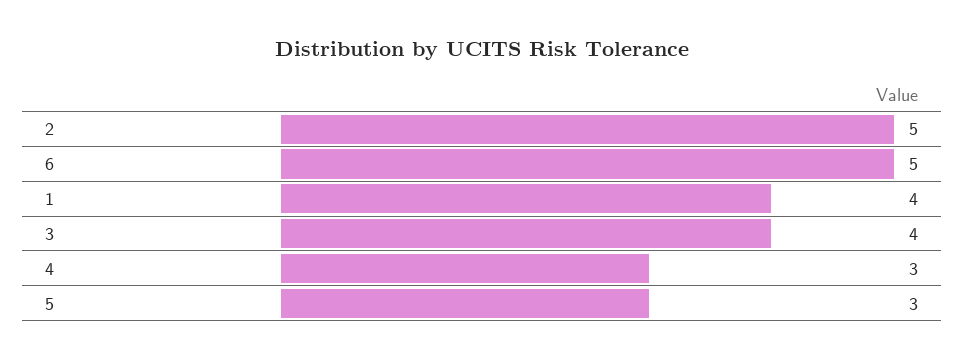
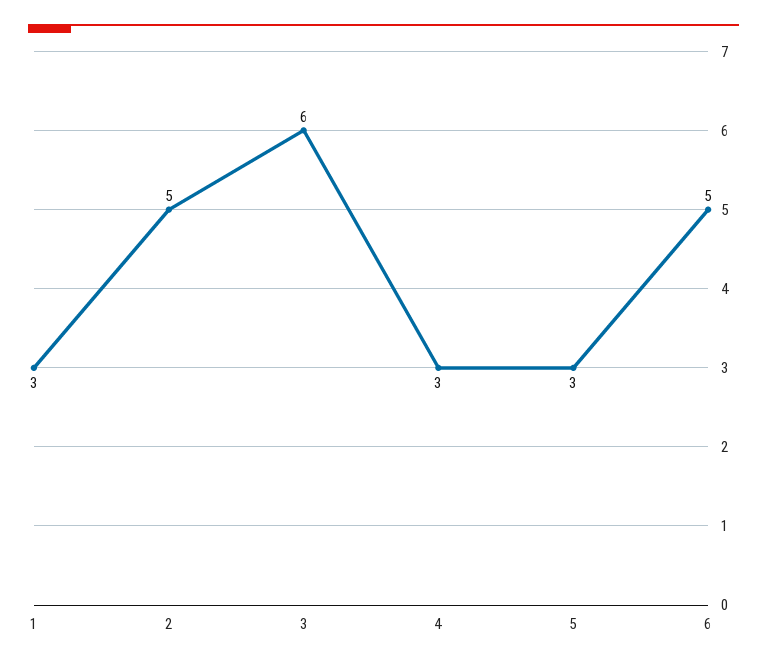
  {
    "2": 5,
    "6": 5,
-   "1": 4,
+   "1": 3,
-   "3": 4,
+   "3": 6,
    "4": 3,
    "5": 3
  }

